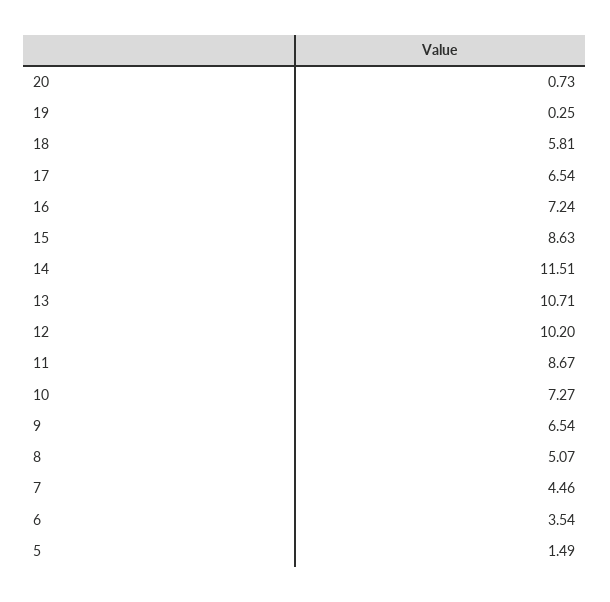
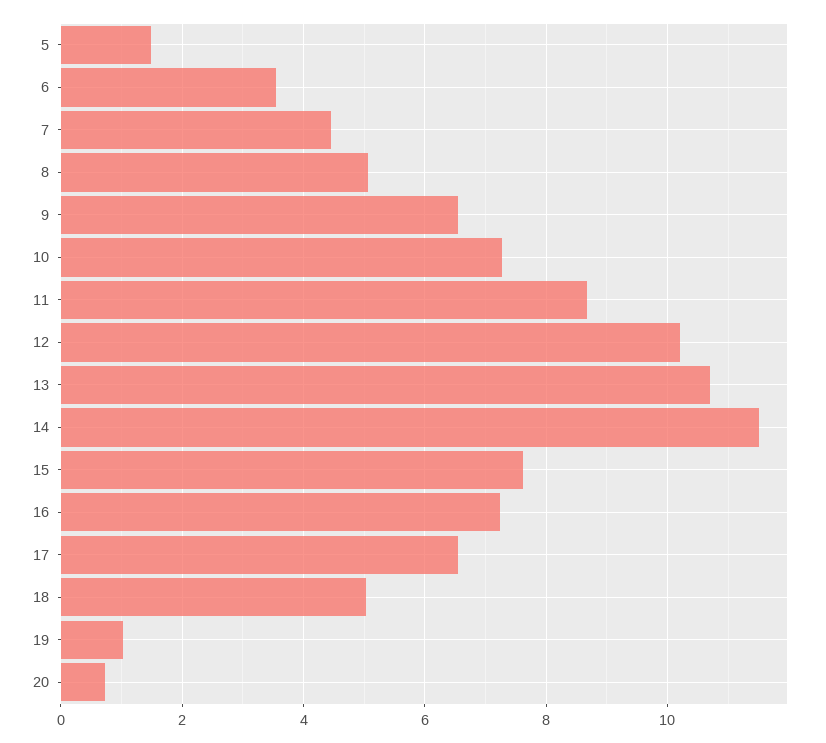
  {
    "20": 0.73,
-   "19": 0.25,
+   "19": 1,
-   "18": 5.81,
+   "18": 5,
    "17": 6.54,
    "16": 7.24,
-   "15": 8.63,
+   "15": 7.6,
    "14": 11.51,
    "13": 10.71,
    "12": 10.2,
    "11": 8.67,
    "10": 7.27,
    "9": 6.54,
    "8": 5.07,
    "7": 4.46,
    "6": 3.54,
    "5": 1.49
  }

